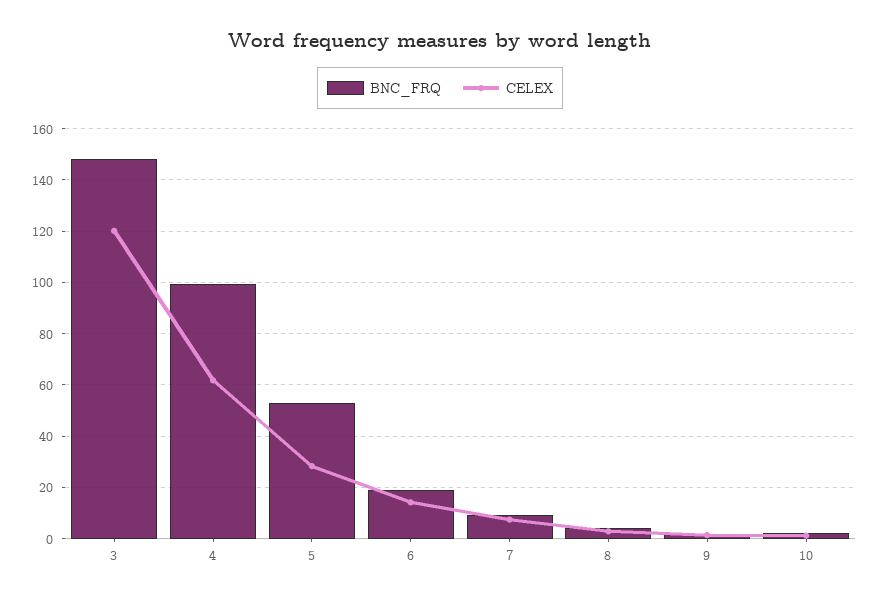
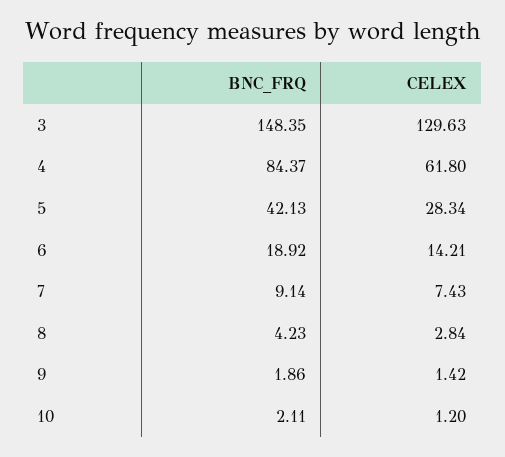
  {
    "BNC_FRQ": {
      "3": 148.35,
-     "4": 100,
+     "4": 84.37,
-     "5": 52.5,
+     "5": 42.13,
      "6": 18.92,
      "7": 9.14,
      "8": 4.23,
      "9": 1.86,
      "10": 2.11
    },
    "CELEX": {
-     "3": 120,
+     "3": 129.63,
      "4": 61.8,
      "5": 28.34,
      "6": 14.21,
      "7": 7.43,
      "8": 2.84,
      "9": 1.42,
      "10": 1.2
    }
  }

